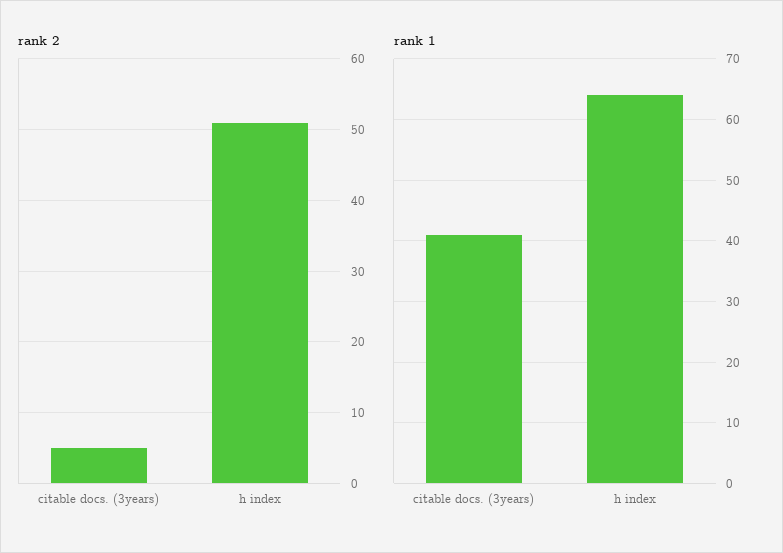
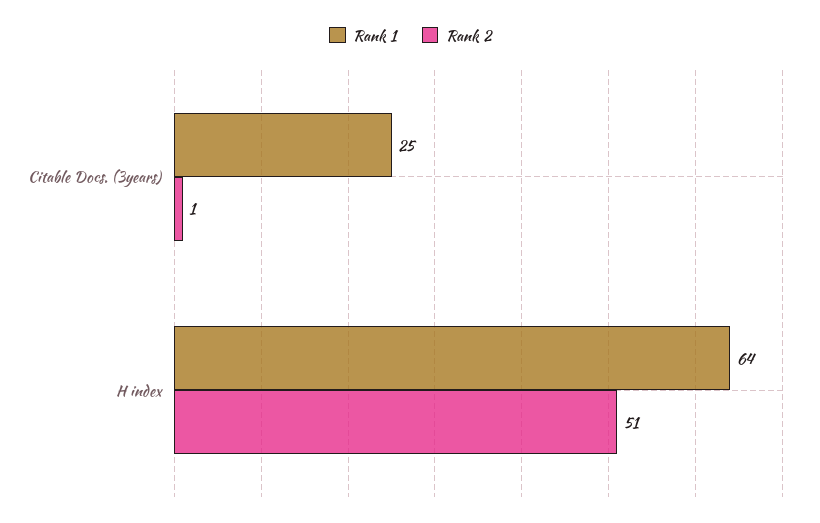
  {
    "rank 2": {
-     "citable docs. (3years)": 5,
+     "citable docs. (3years)": 1,
      "h index": 51
    },
    "rank 1": {
-     "citable docs. (3years)": 41,
+     "citable docs. (3years)": 25,
      "h index": 64
    }
  }

